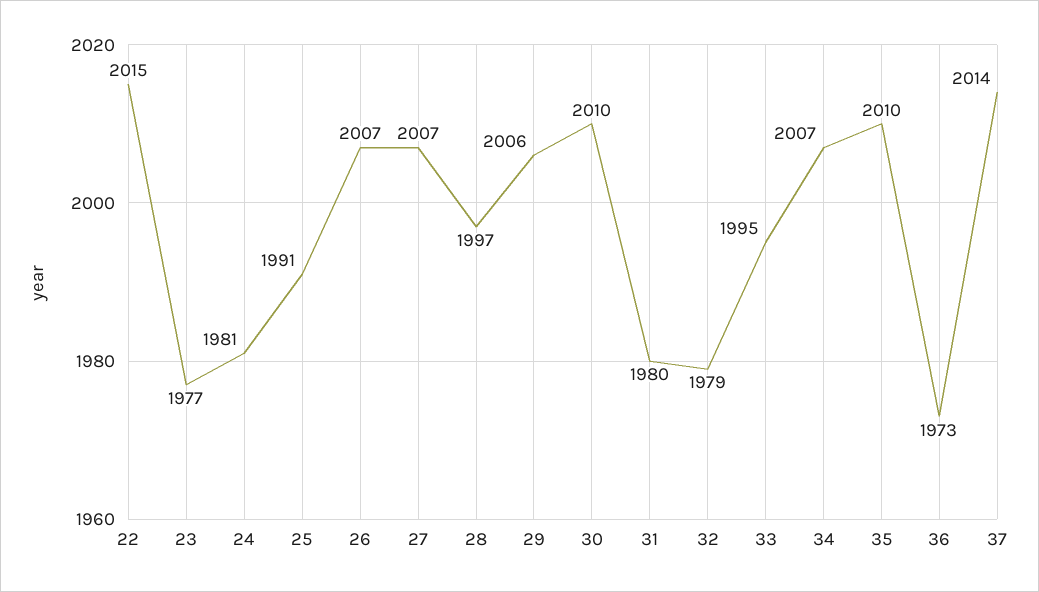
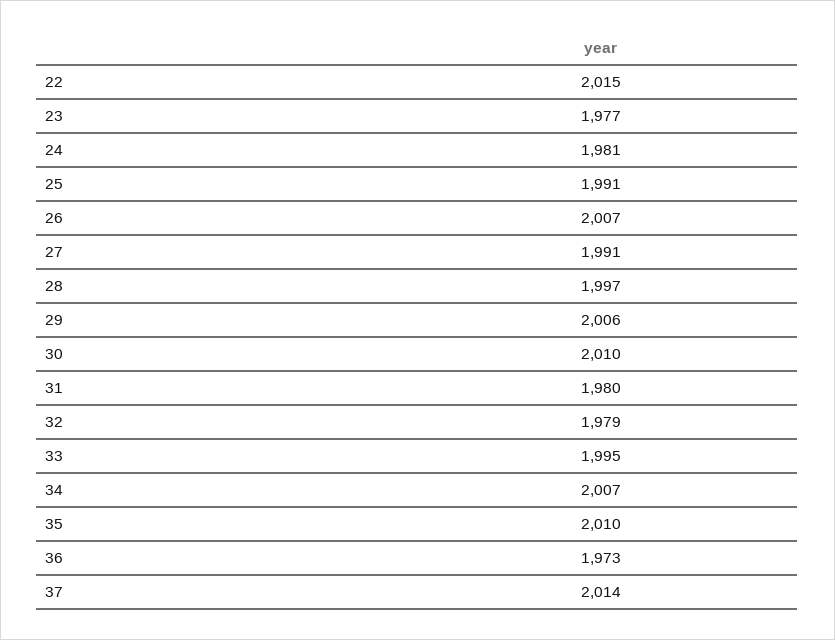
  {
    "22": 2015,
    "23": 1977,
    "24": 1981,
    "25": 1991,
    "26": 2007,
-   "27": 2007,
+   "27": 1991,
    "28": 1997,
    "29": 2006,
    "30": 2010,
    "31": 1980,
    "32": 1979,
    "33": 1995,
    "34": 2007,
    "35": 2010,
    "36": 1973,
    "37": 2014
  }

